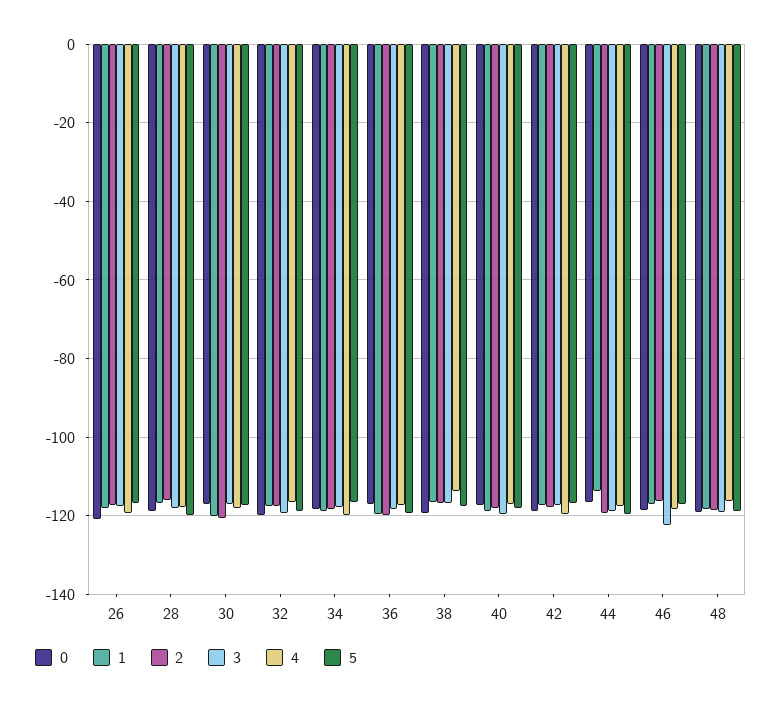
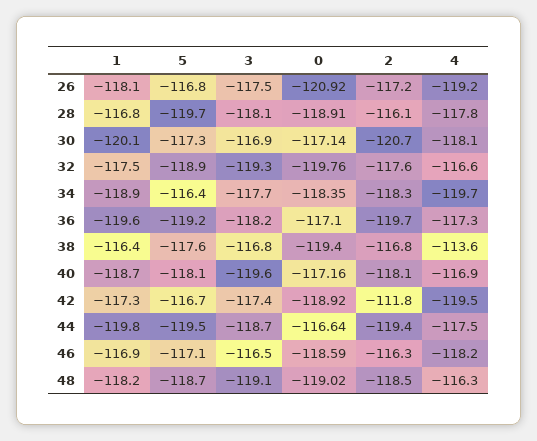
  {
    "0": {
      "26": -120.92,
      "28": -118.91,
      "30": -117.14,
      "32": -119.76,
      "34": -118.35,
      "36": -117.1,
      "38": -119.4,
      "40": -117.16,
      "42": -118.92,
      "44": -116.64,
      "46": -118.59,
      "48": -119.02
    },
    "1": {
      "26": -118.1,
      "28": -116.8,
      "30": -120.1,
      "32": -117.5,
      "34": -118.9,
      "36": -119.6,
      "38": -116.4,
      "40": -118.7,
      "42": -117.3,
-     "44": -114,
+     "44": -119.8,
      "46": -116.9,
      "48": -118.2
    },
    "2": {
      "26": -117.2,
      "28": -116.1,
      "30": -120.7,
      "32": -117.6,
      "34": -118.3,
      "36": -119.7,
      "38": -116.8,
      "40": -118.1,
-     "42": -118,
+     "42": -111.8,
      "44": -119.4,
      "46": -116.3,
      "48": -118.5
    },
    "3": {
      "26": -117.5,
      "28": -118.1,
      "30": -116.9,
      "32": -119.3,
      "34": -117.7,
      "36": -118.2,
      "38": -116.8,
      "40": -119.6,
      "42": -117.4,
      "44": -118.7,
-     "46": -122,
+     "46": -116.5,
      "48": -119.1
    },
    "4": {
      "26": -119.2,
      "28": -117.8,
      "30": -118.1,
      "32": -116.6,
      "34": -119.7,
      "36": -117.3,
      "38": -113.6,
      "40": -116.9,
      "42": -119.5,
      "44": -117.5,
      "46": -118.2,
      "48": -116.3
    },
    "5": {
      "26": -116.8,
      "28": -119.7,
      "30": -117.3,
      "32": -118.9,
      "34": -116.4,
      "36": -119.2,
      "38": -117.6,
      "40": -118.1,
      "42": -116.7,
      "44": -119.5,
      "46": -117.1,
      "48": -118.7
    }
  }

